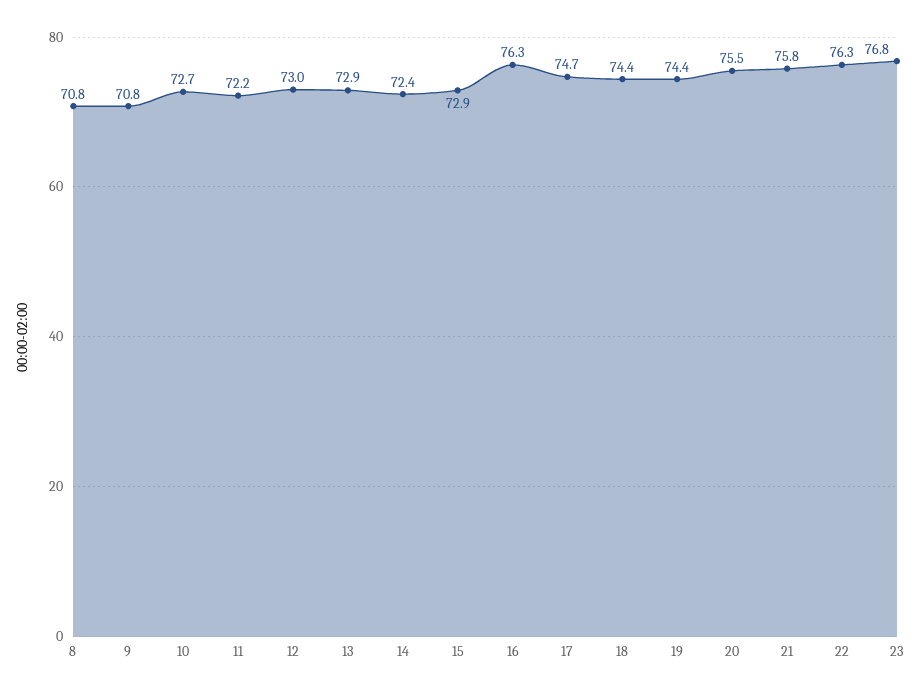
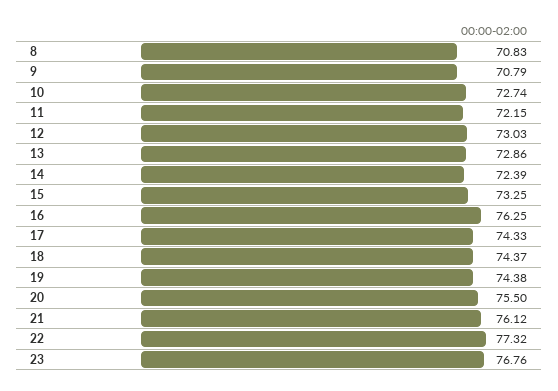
  {
    "8": 70.83,
    "9": 70.79,
    "10": 72.74,
    "11": 72.15,
    "12": 73.03,
    "13": 72.86,
    "14": 72.39,
-   "15": 72.9,
+   "15": 73.25,
    "16": 76.25,
-   "17": 74.7,
+   "17": 74.33,
    "18": 74.37,
    "19": 74.38,
    "20": 75.5,
-   "21": 75.8,
+   "21": 76.12,
-   "22": 76.3,
+   "22": 77.32,
    "23": 76.76
  }

